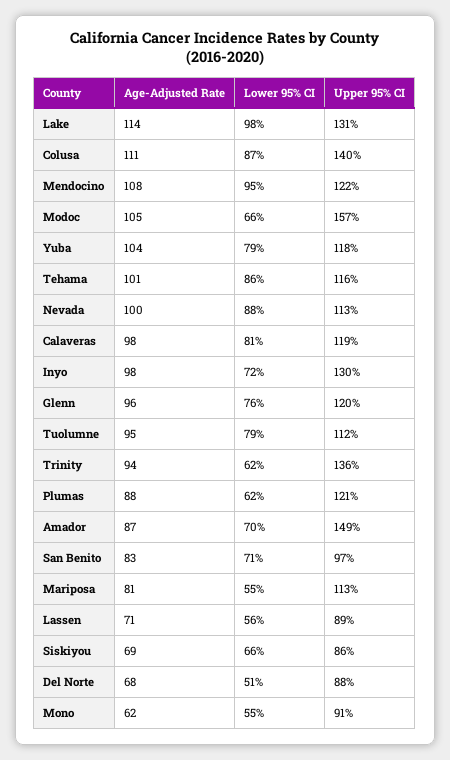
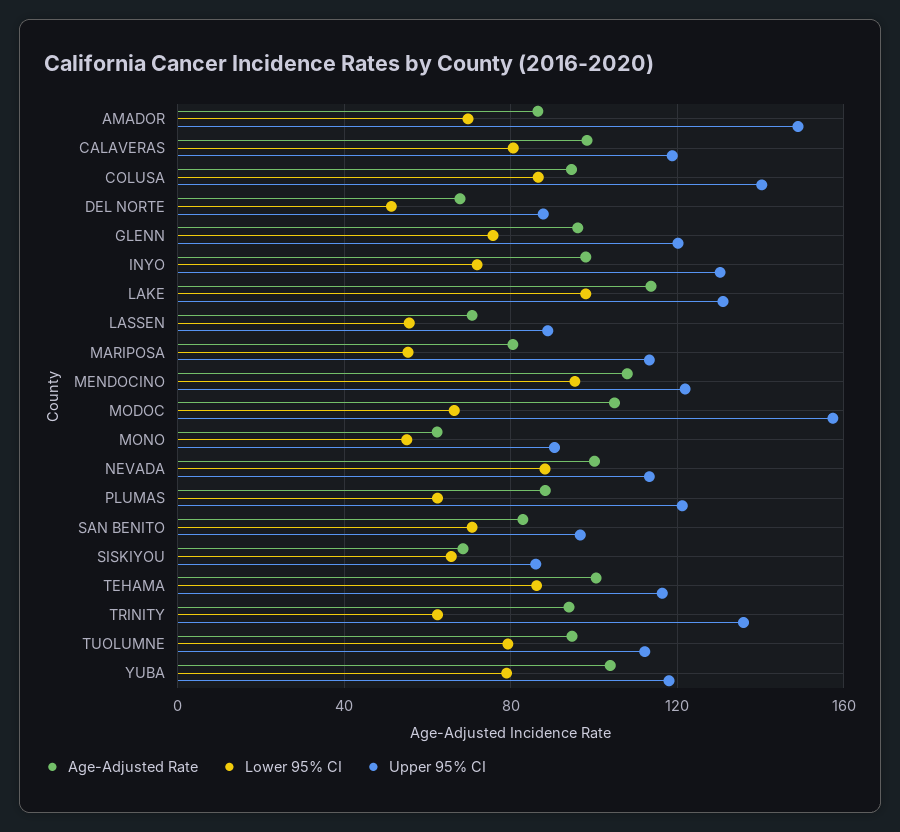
  {
    "Age-Adjusted Rate": {
      "Lake": 114,
-     "Colusa": 111,
+     "Colusa": 95,
      "Mendocino": 108,
      "Modoc": 105,
      "Yuba": 104,
      "Tehama": 101,
      "Nevada": 100,
      "Calaveras": 98,
      "Inyo": 98,
      "Glenn": 96,
      "Tuolumne": 95,
      "Trinity": 94,
      "Plumas": 88,
      "Amador": 87,
      "San Benito": 83,
      "Mariposa": 81,
      "Lassen": 71,
      "Siskiyou": 69,
      "Del Norte": 68,
      "Mono": 62
    },
    "Lower 95% CI": {
      "Lake": 98,
      "Colusa": 87,
      "Mendocino": 95,
      "Modoc": 66,
      "Yuba": 79,
      "Tehama": 86,
      "Nevada": 88,
      "Calaveras": 81,
      "Inyo": 72,
      "Glenn": 76,
      "Tuolumne": 79,
      "Trinity": 62,
      "Plumas": 62,
      "Amador": 70,
      "San Benito": 71,
      "Mariposa": 55,
      "Lassen": 56,
      "Siskiyou": 66,
      "Del Norte": 51,
      "Mono": 55
    },
    "Upper 95% CI": {
      "Lake": 131,
      "Colusa": 140,
      "Mendocino": 122,
      "Modoc": 157,
      "Yuba": 118,
      "Tehama": 116,
      "Nevada": 113,
      "Calaveras": 119,
      "Inyo": 130,
      "Glenn": 120,
      "Tuolumne": 112,
      "Trinity": 136,
      "Plumas": 121,
      "Amador": 149,
      "San Benito": 97,
      "Mariposa": 113,
      "Lassen": 89,
      "Siskiyou": 86,
      "Del Norte": 88,
      "Mono": 91
    }
  }

